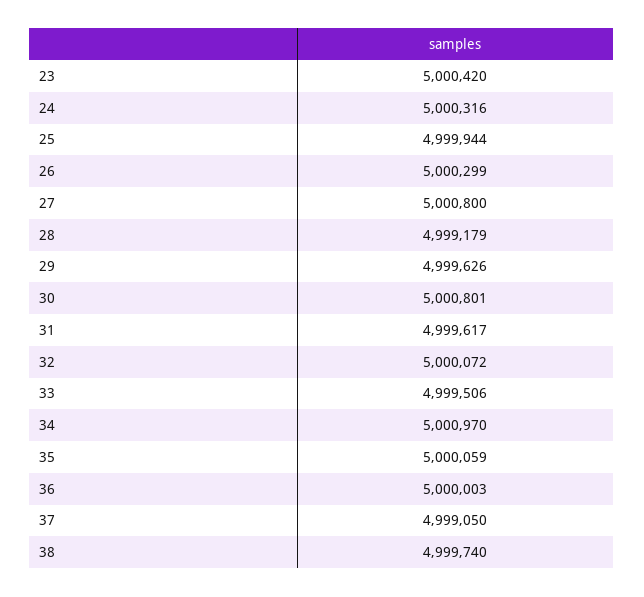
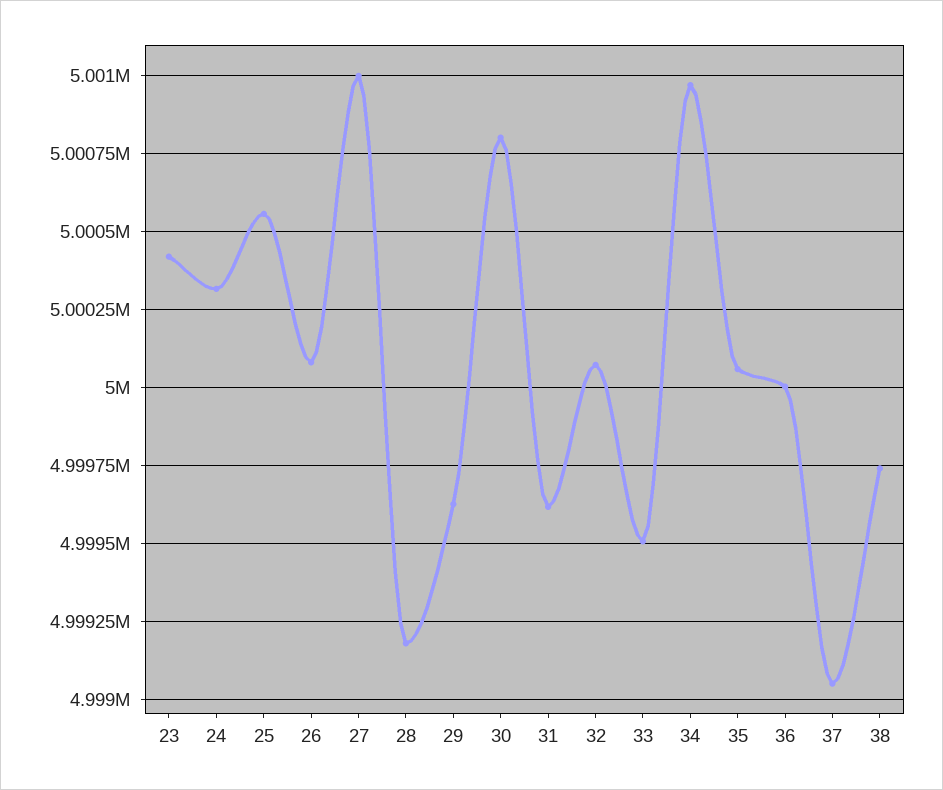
  {
    "23": 5000420,
    "24": 5000316,
-   "25": 4999944,
+   "25": 5000550,
-   "26": 5000299,
+   "26": 5000075,
-   "27": 5000800,
+   "27": 5001000,
    "28": 4999179,
    "29": 4999626,
    "30": 5000801,
    "31": 4999617,
    "32": 5000072,
    "33": 4999506,
    "34": 5000970,
    "35": 5000059,
    "36": 5000003,
    "37": 4999050,
    "38": 4999740
  }

